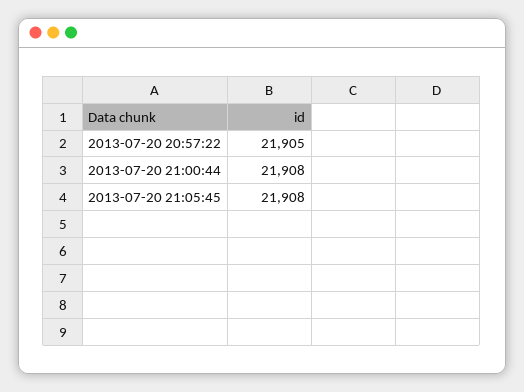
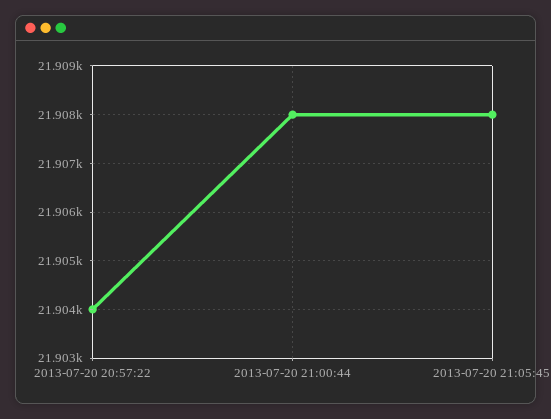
  {
-   "2013-07-20 20:57:22": 21905,
+   "2013-07-20 20:57:22": 21904,
    "2013-07-20 21:00:44": 21908,
    "2013-07-20 21:05:45": 21908
  }

